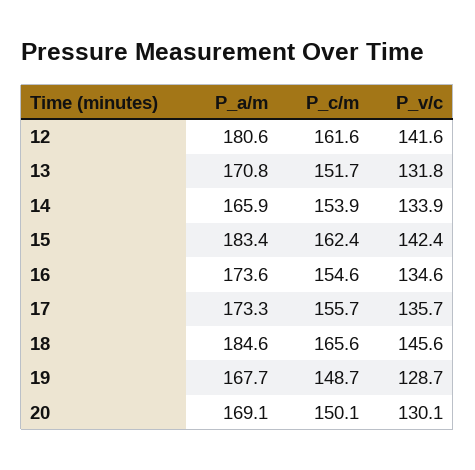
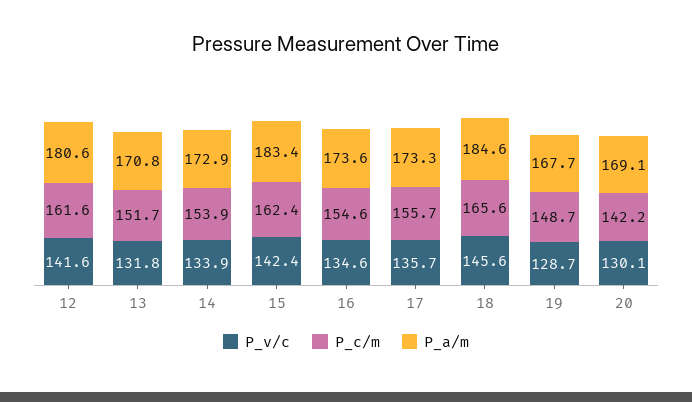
  {
    "P_a/m": {
      "12": 180.6,
      "13": 170.8,
-     "14": 165.9,
+     "14": 172.9,
      "15": 183.4,
      "16": 173.6,
      "17": 173.3,
      "18": 184.6,
      "19": 167.7,
      "20": 169.1
    },
    "P_c/m": {
      "12": 161.6,
      "13": 151.7,
      "14": 153.9,
      "15": 162.4,
      "16": 154.6,
      "17": 155.7,
      "18": 165.6,
      "19": 148.7,
-     "20": 150.1
+     "20": 142.2
    },
    "P_v/c": {
      "12": 141.6,
      "13": 131.8,
      "14": 133.9,
      "15": 142.4,
      "16": 134.6,
      "17": 135.7,
      "18": 145.6,
      "19": 128.7,
      "20": 130.1
    }
  }

